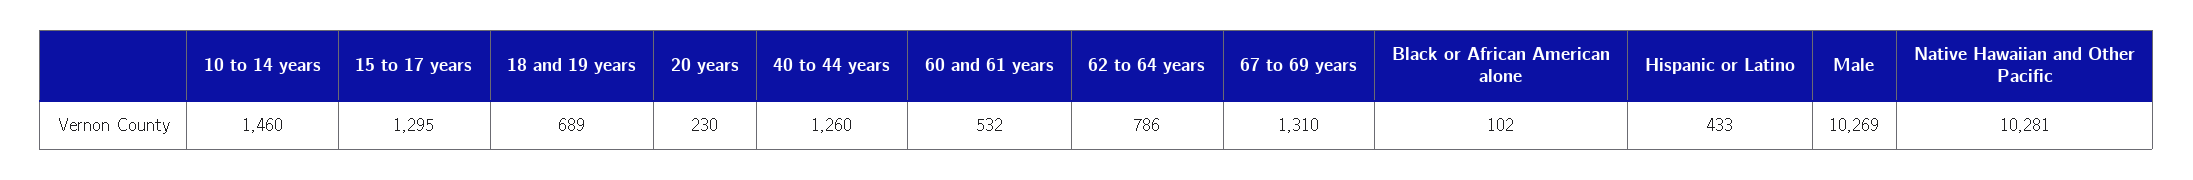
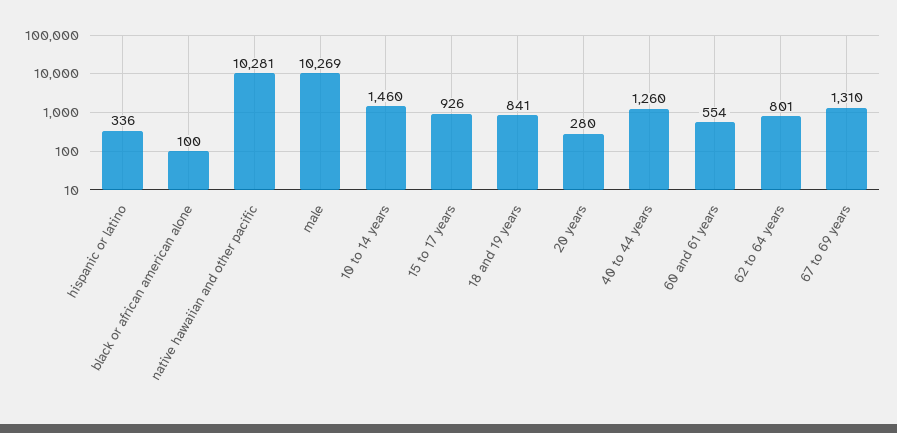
  {
    "10 to 14 years": 1460,
-   "15 to 17 years": 1295,
+   "15 to 17 years": 926,
-   "18 and 19 years": 689,
+   "18 and 19 years": 841,
-   "20 years": 230,
+   "20 years": 280,
    "40 to 44 years": 1260,
-   "60 and 61 years": 532,
+   "60 and 61 years": 554,
-   "62 to 64 years": 786,
+   "62 to 64 years": 801,
    "67 to 69 years": 1310,
-   "Black or African American alone": 102,
+   "Black or African American alone": 100,
-   "Hispanic or Latino": 433,
+   "Hispanic or Latino": 336,
    "Male": 10269,
    "Native Hawaiian and Other Pacific": 10281
  }

